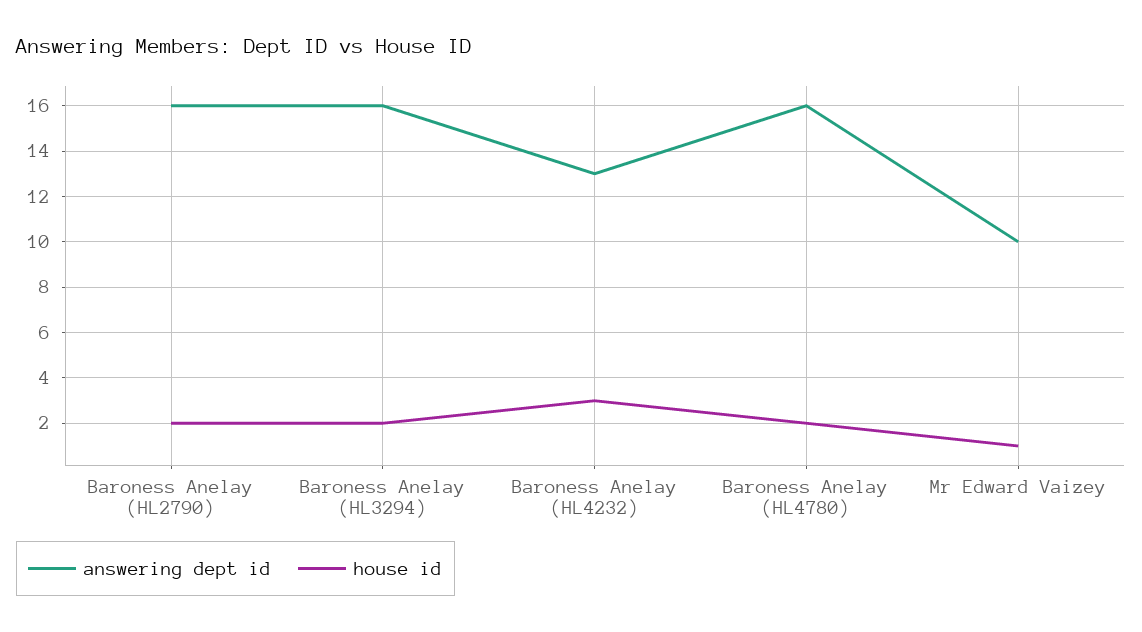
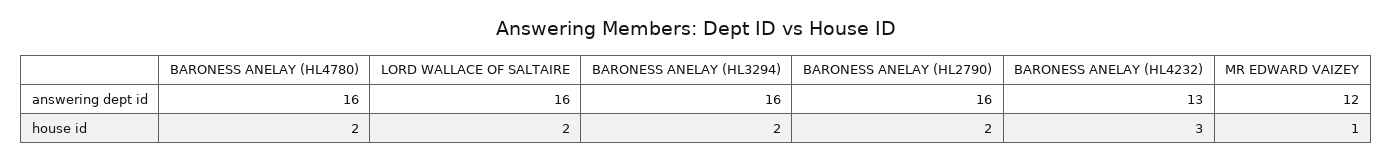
  {
    "answering dept id": {
      "Baroness Anelay (HL2790)": 16,
      "Baroness Anelay (HL3294)": 16,
      "Baroness Anelay (HL4232)": 13,
      "Baroness Anelay (HL4780)": 16,
-     "Mr Edward Vaizey": 10
+     "Mr Edward Vaizey": 12,
+     "LORD WALLACE OF SALTAIRE": 16
    },
    "house id": {
      "Baroness Anelay (HL2790)": 2,
      "Baroness Anelay (HL3294)": 2,
      "Baroness Anelay (HL4232)": 3,
      "Baroness Anelay (HL4780)": 2,
-     "Mr Edward Vaizey": 1
+     "Mr Edward Vaizey": 1,
+     "LORD WALLACE OF SALTAIRE": 2
    }
  }

